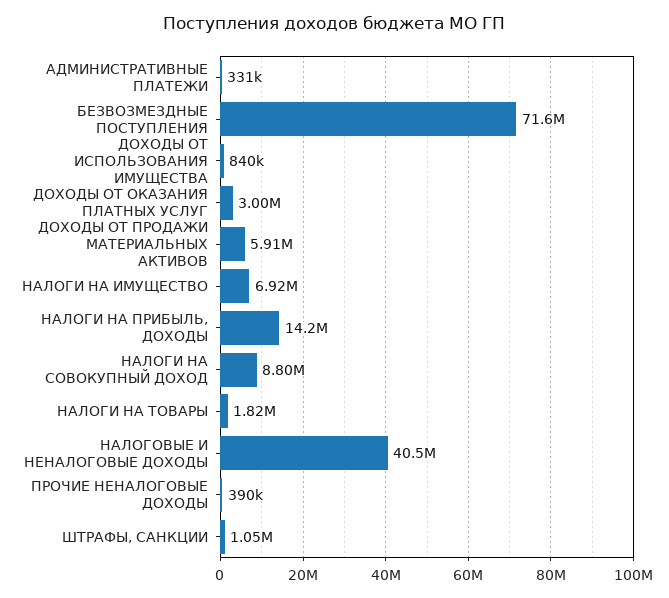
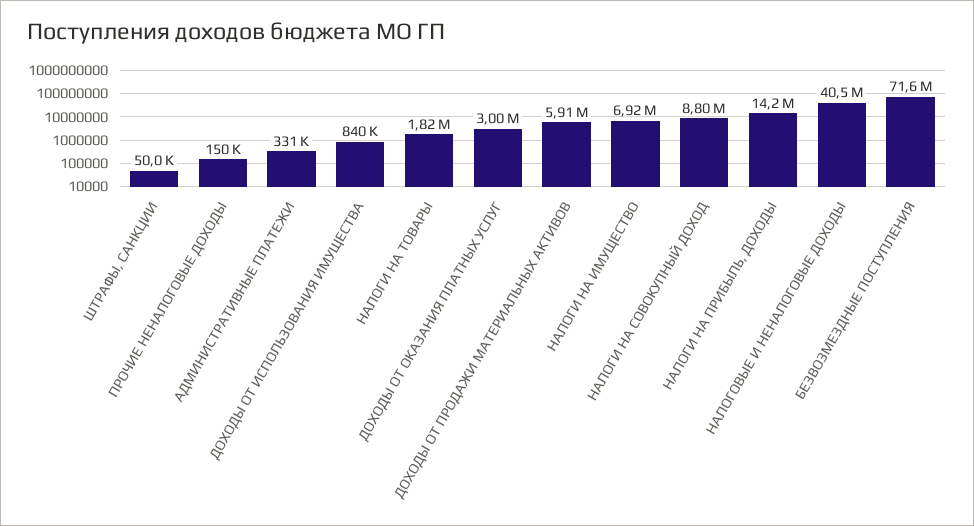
  {
    "АДМИНИСТРАТИВНЫЕ ПЛАТЕЖИ": 331000,
    "БЕЗВОЗМЕЗДНЫЕ ПОСТУПЛЕНИЯ": 71600000,
    "ДОХОДЫ ОТ ИСПОЛЬЗОВАНИЯ ИМУЩЕСТВА": 840000,
    "ДОХОДЫ ОТ ОКАЗАНИЯ ПЛАТНЫХ УСЛУГ": 3000000,
    "ДОХОДЫ ОТ ПРОДАЖИ МАТЕРИАЛЬНЫХ АКТИВОВ": 5910000,
    "НАЛОГИ НА ИМУЩЕСТВО": 6920000,
    "НАЛОГИ НА ПРИБЫЛЬ, ДОХОДЫ": 14200000,
    "НАЛОГИ НА СОВОКУПНЫЙ ДОХОД": 8800000,
    "НАЛОГИ НА ТОВАРЫ": 1820000,
    "НАЛОГОВЫЕ И НЕНАЛОГОВЫЕ ДОХОДЫ": 40500000,
-   "ПРОЧИЕ НЕНАЛОГОВЫЕ ДОХОДЫ": 390000,
+   "ПРОЧИЕ НЕНАЛОГОВЫЕ ДОХОДЫ": 150000,
-   "ШТРАФЫ, САНКЦИИ": 1050000
+   "ШТРАФЫ, САНКЦИИ": 50000
  }

